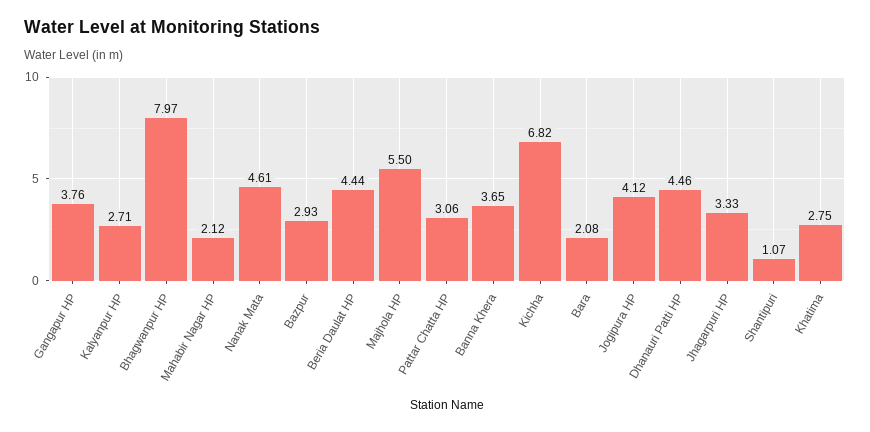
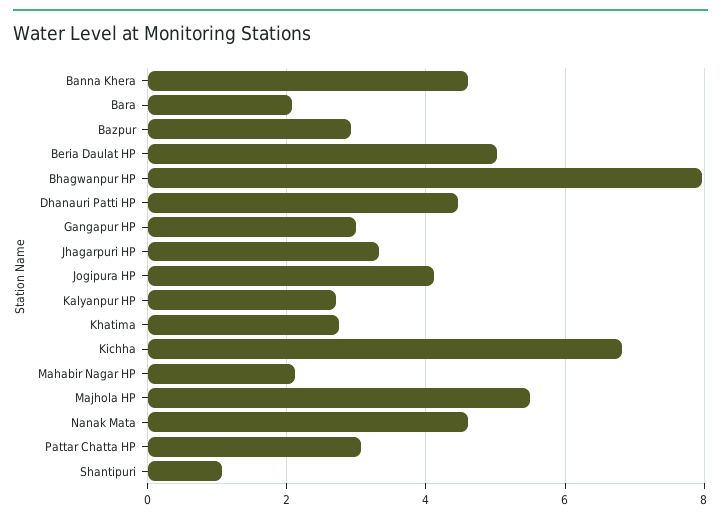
  {
-   "Gangapur HP": 3.76,
+   "Gangapur HP": 3,
    "Kalyanpur HP": 2.71,
    "Bhagwanpur HP": 7.97,
    "Mahabir Nagar HP": 2.12,
    "Nanak Mata": 4.61,
    "Bazpur": 2.93,
-   "Beria Daulat HP": 4.44,
+   "Beria Daulat HP": 5,
    "Majhola HP": 5.5,
    "Pattar Chatta HP": 3.06,
-   "Banna Khera": 3.65,
+   "Banna Khera": 4.6,
    "Kichha": 6.82,
    "Bara": 2.08,
    "Jogipura HP": 4.12,
    "Dhanauri Patti HP": 4.46,
    "Jhagarpuri HP": 3.33,
    "Shantipuri": 1.07,
    "Khatima": 2.75
  }

